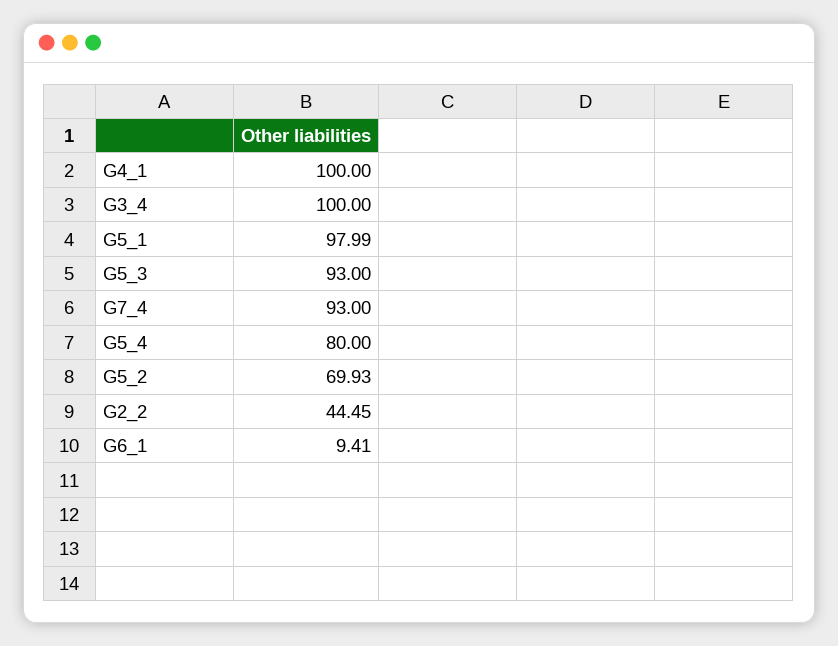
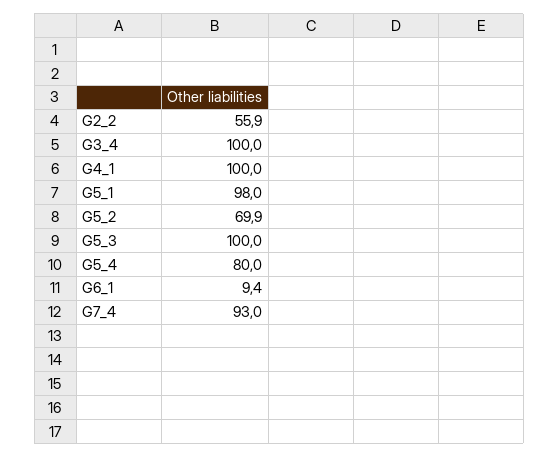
  {
    "G4_1": 100,
    "G3_4": 100,
    "G5_1": 97.99,
-   "G5_3": 93,
+   "G5_3": 100,
    "G7_4": 93,
    "G5_4": 80,
    "G5_2": 69.93,
-   "G2_2": 44.45,
+   "G2_2": 55.9,
    "G6_1": 9.41
  }

